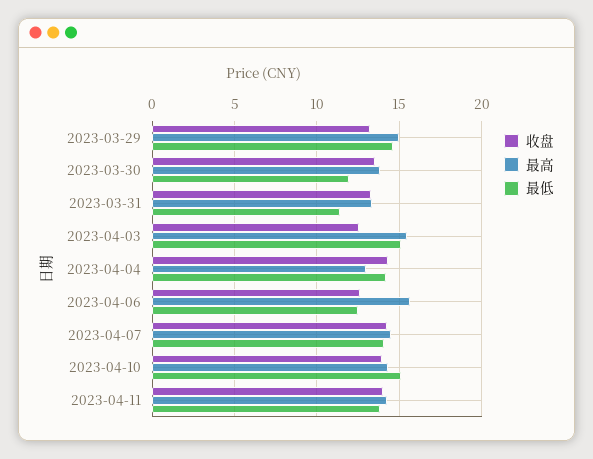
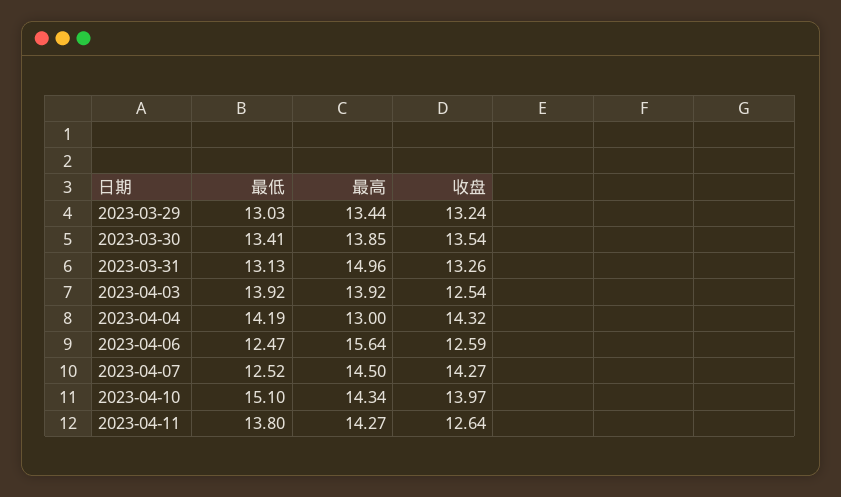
  {
    "收盘": {
      "2023-03-29": 13.24,
      "2023-03-30": 13.54,
      "2023-03-31": 13.26,
      "2023-04-03": 12.54,
      "2023-04-04": 14.32,
      "2023-04-06": 12.59,
      "2023-04-07": 14.27,
      "2023-04-10": 13.97,
-     "2023-04-11": 14
+     "2023-04-11": 12.64
    },
    "最高": {
-     "2023-03-29": 15,
+     "2023-03-29": 13.44,
      "2023-03-30": 13.85,
-     "2023-03-31": 13.5,
+     "2023-03-31": 14.96,
-     "2023-04-03": 15.5,
+     "2023-04-03": 13.92,
      "2023-04-04": 13,
      "2023-04-06": 15.64,
      "2023-04-07": 14.5,
      "2023-04-10": 14.34,
      "2023-04-11": 14.27
    },
    "最低": {
-     "2023-03-29": 14.5,
+     "2023-03-29": 13.03,
-     "2023-03-30": 12,
+     "2023-03-30": 13.41,
-     "2023-03-31": 11.5,
+     "2023-03-31": 13.13,
-     "2023-04-03": 15,
+     "2023-04-03": 13.92,
      "2023-04-04": 14.19,
      "2023-04-06": 12.47,
-     "2023-04-07": 14,
+     "2023-04-07": 12.52,
      "2023-04-10": 15.1,
      "2023-04-11": 13.8
    }
  }

